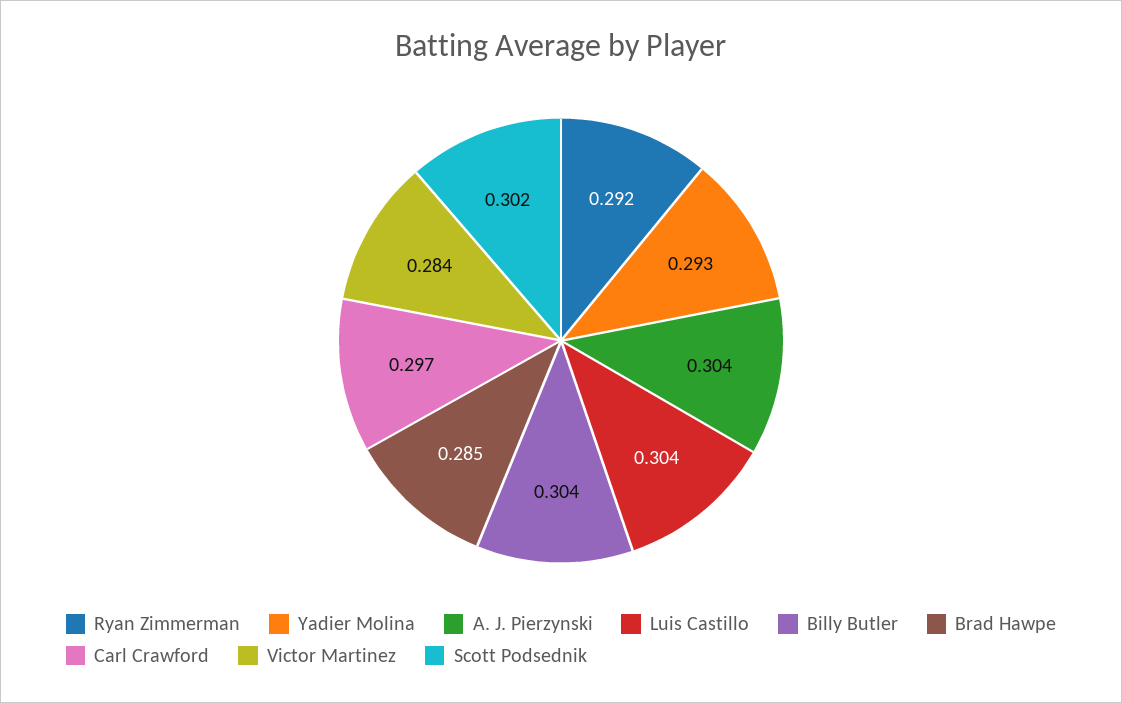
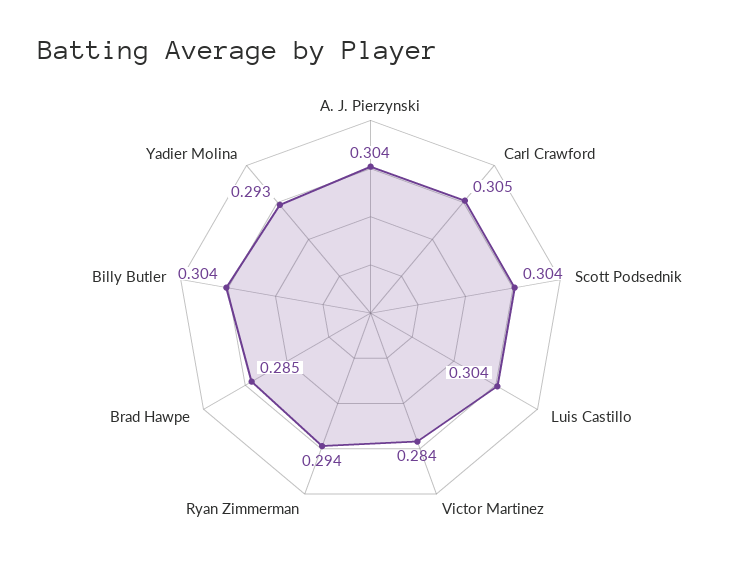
  {
-   "Ryan Zimmerman": 0.292,
+   "Ryan Zimmerman": 0.294,
    "Yadier Molina": 0.293,
    "A. J. Pierzynski": 0.304,
    "Luis Castillo": 0.304,
    "Billy Butler": 0.304,
    "Brad Hawpe": 0.285,
-   "Carl Crawford": 0.297,
+   "Carl Crawford": 0.305,
    "Victor Martinez": 0.284,
-   "Scott Podsednik": 0.302
+   "Scott Podsednik": 0.304
  }

